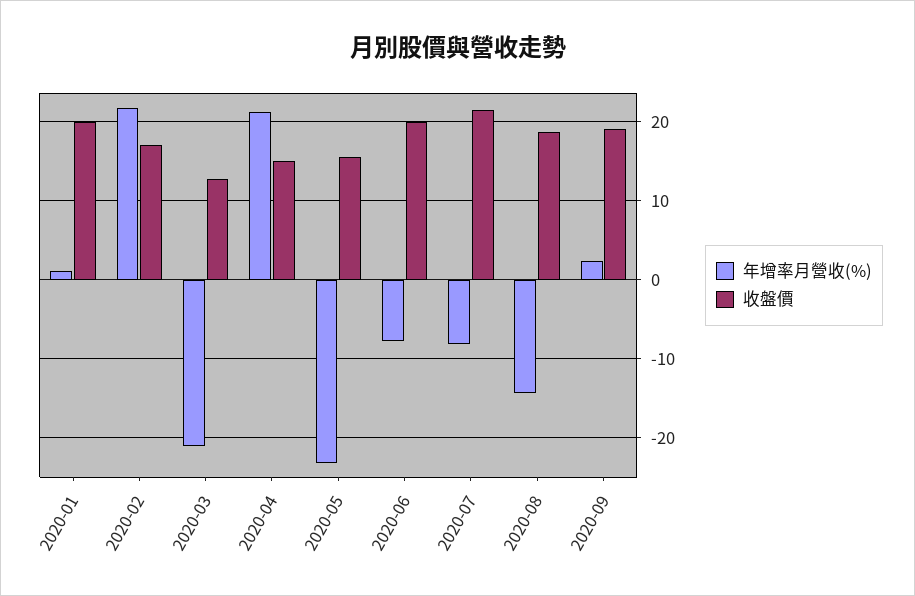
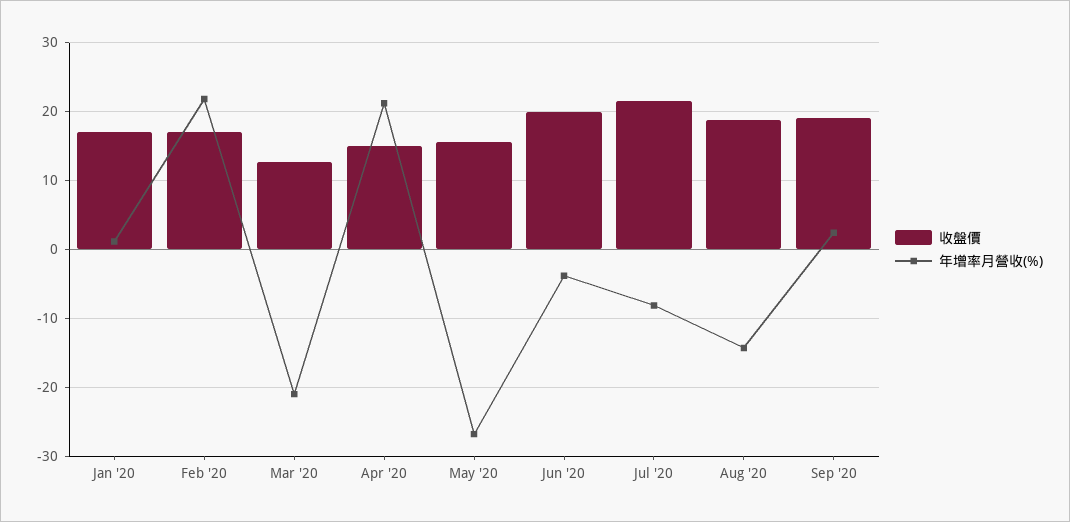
  {
    "年增率月營收(%)": {
      "2020-01": 1,
      "2020-02": 22,
      "2020-03": -21,
      "2020-04": 21,
-     "2020-05": -23,
+     "2020-05": -27,
-     "2020-06": -8,
+     "2020-06": -4,
      "2020-07": -8,
      "2020-08": -14,
      "2020-09": 2
    },
    "收盤價": {
-     "2020-01": 20,
+     "2020-01": 17,
      "2020-02": 17,
      "2020-03": 13,
      "2020-04": 15,
      "2020-05": 16,
      "2020-06": 20,
      "2020-07": 21,
      "2020-08": 19,
      "2020-09": 19
    }
  }

